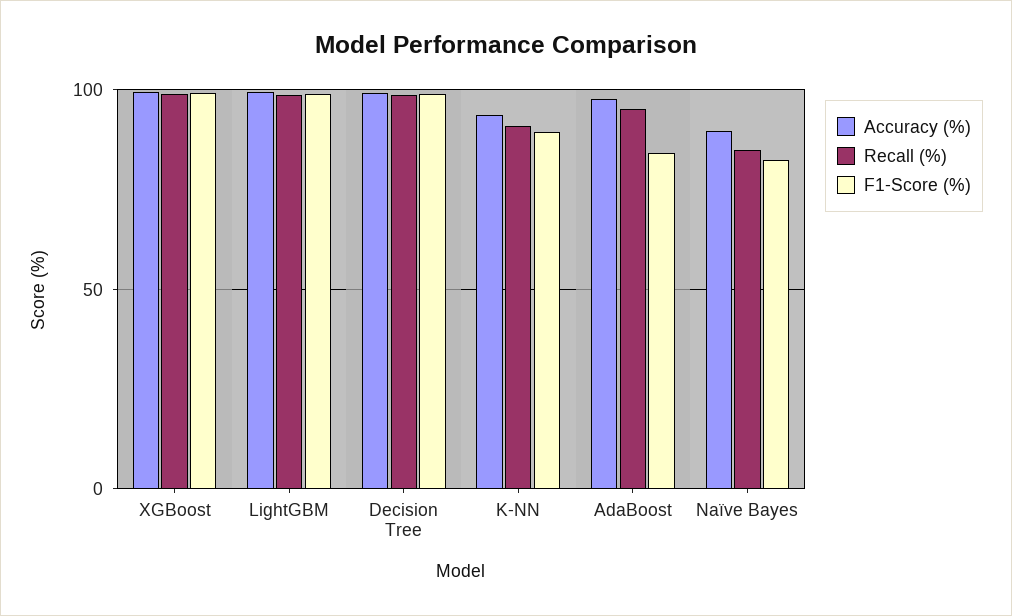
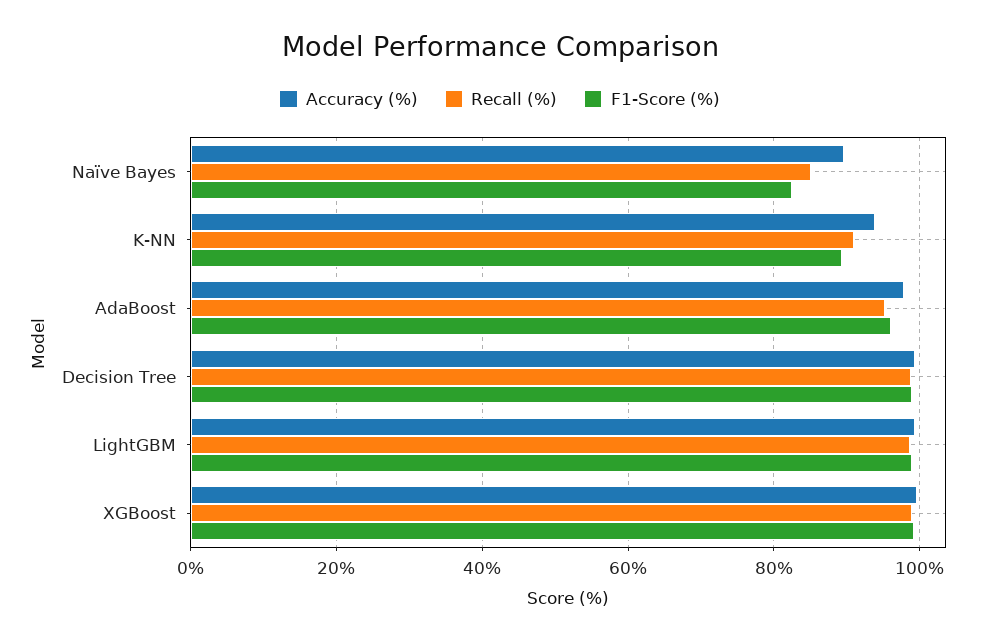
  {
    "Accuracy (%)": {
      "XGBoost": 100,
      "LightGBM": 100,
      "Decision Tree": 100,
      "K-NN": 94,
      "AdaBoost": 98,
      "Naïve Bayes": 90
    },
    "Recall (%)": {
      "XGBoost": 100,
      "LightGBM": 98,
      "Decision Tree": 98,
      "K-NN": 90,
      "AdaBoost": 96,
      "Naïve Bayes": 86
    },
    "F1-Score (%)": {
      "XGBoost": 100,
      "LightGBM": 98,
      "Decision Tree": 98,
      "K-NN": 90,
-     "AdaBoost": 85,
+     "AdaBoost": 96,
      "Naïve Bayes": 82
    }
  }

